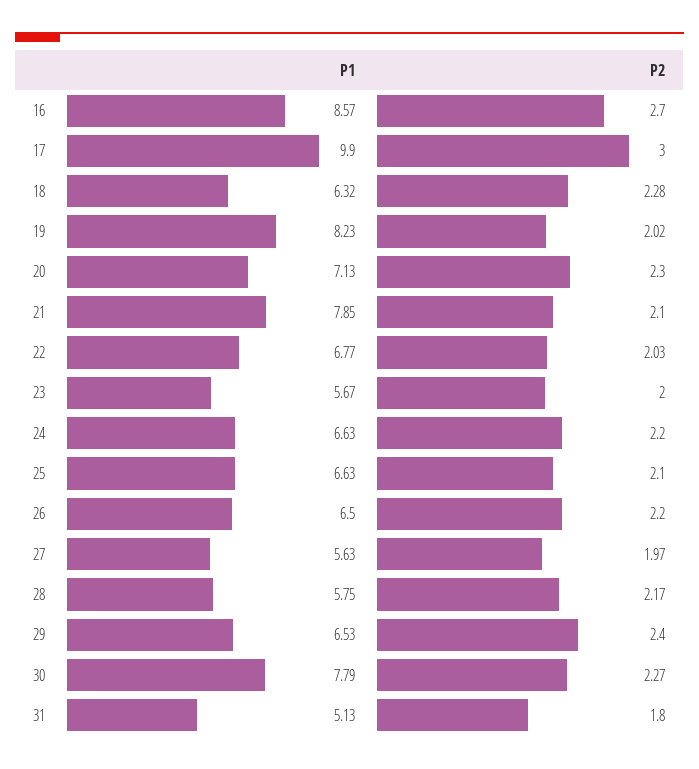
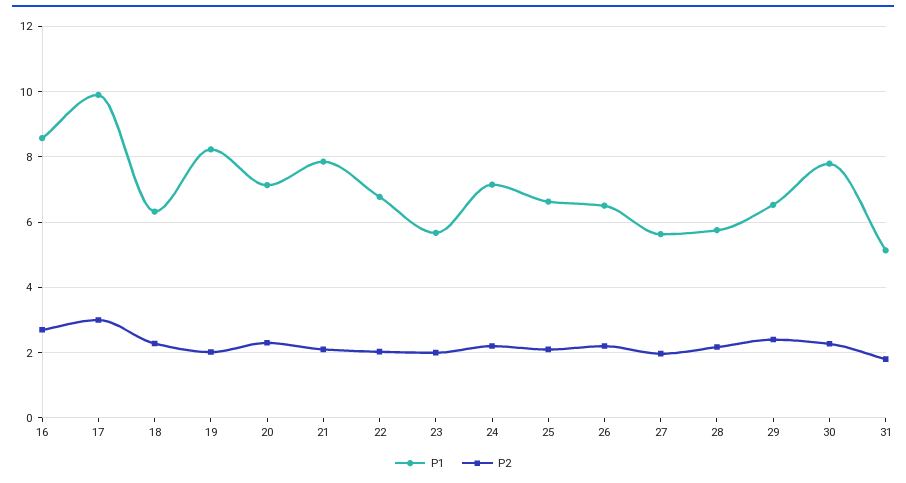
  {
    "P1": {
      "16": 8.57,
      "17": 9.9,
      "18": 6.32,
      "19": 8.23,
      "20": 7.13,
      "21": 7.85,
      "22": 6.77,
      "23": 5.67,
-     "24": 6.63,
+     "24": 7.2,
      "25": 6.63,
      "26": 6.5,
      "27": 5.63,
      "28": 5.75,
      "29": 6.53,
      "30": 7.79,
      "31": 5.13
    },
    "P2": {
      "16": 2.7,
      "17": 3,
      "18": 2.28,
      "19": 2.02,
      "20": 2.3,
      "21": 2.1,
      "22": 2.03,
      "23": 2,
      "24": 2.2,
      "25": 2.1,
      "26": 2.2,
      "27": 1.97,
      "28": 2.17,
      "29": 2.4,
      "30": 2.27,
      "31": 1.8
    }
  }

